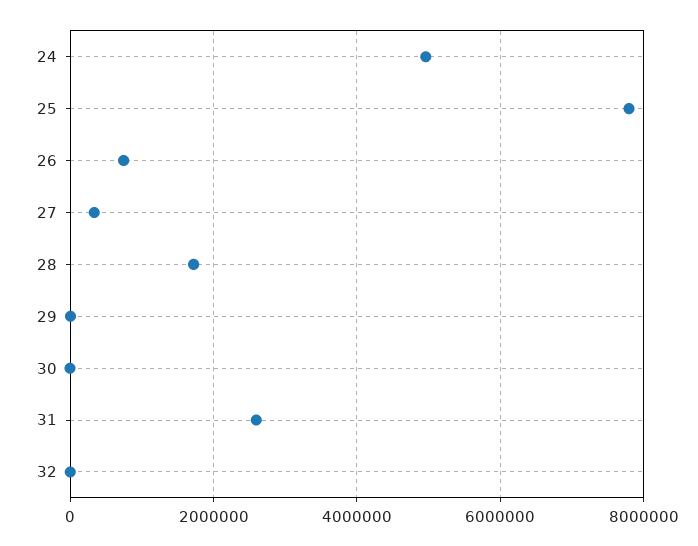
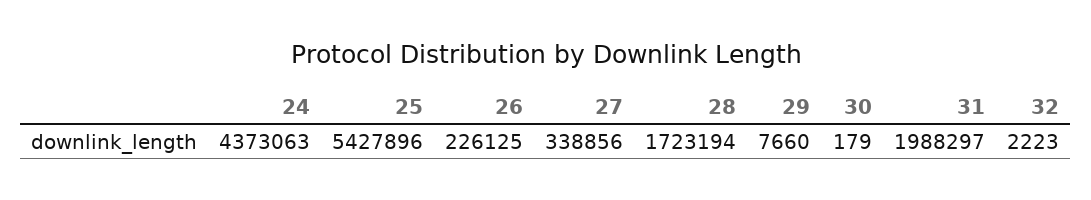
  {
-   "24": 5000000,
+   "24": 4373063,
-   "25": 7800000,
+   "25": 5427896,
-   "26": 800000,
+   "26": 226125,
    "27": 338856,
    "28": 1723194,
    "29": 7660,
    "30": 179,
-   "31": 2600000,
+   "31": 1988297,
    "32": 2223
  }

